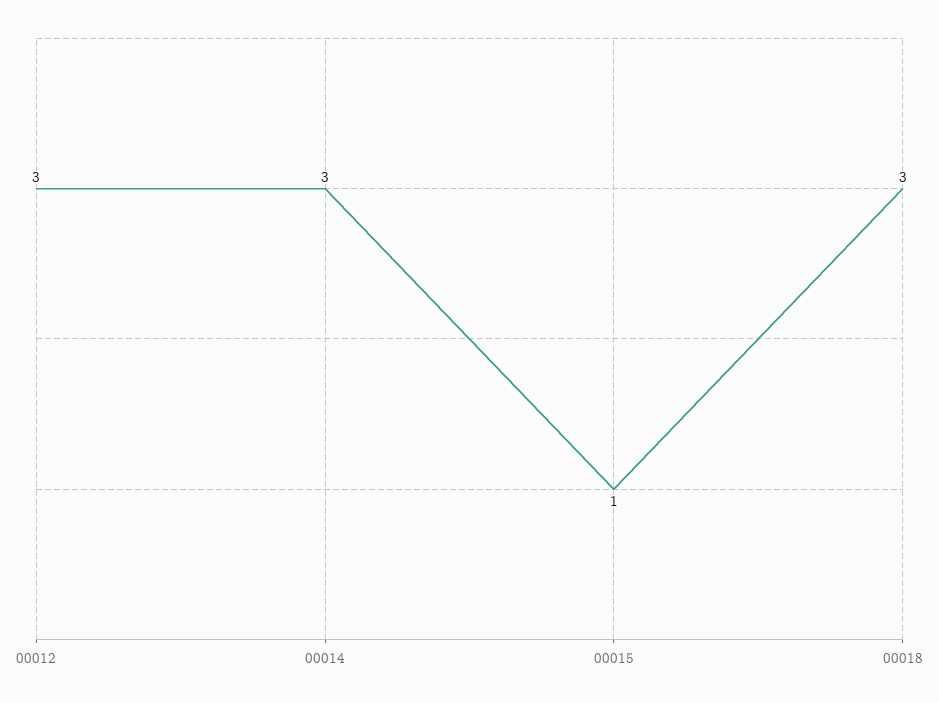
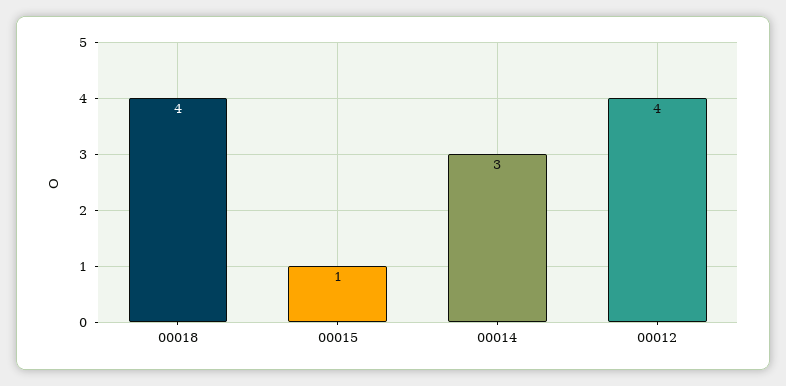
  {
-   "00012": 3,
+   "00012": 4,
    "00014": 3,
    "00015": 1,
-   "00018": 3
+   "00018": 4
  }

